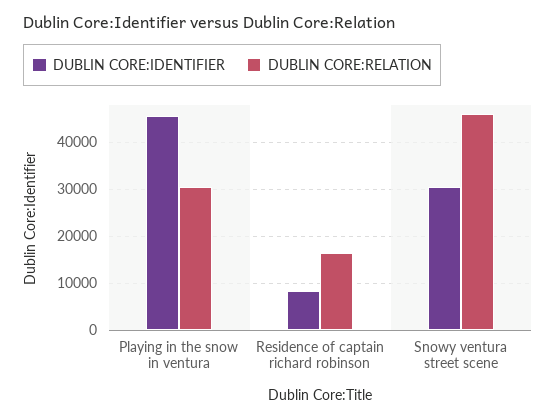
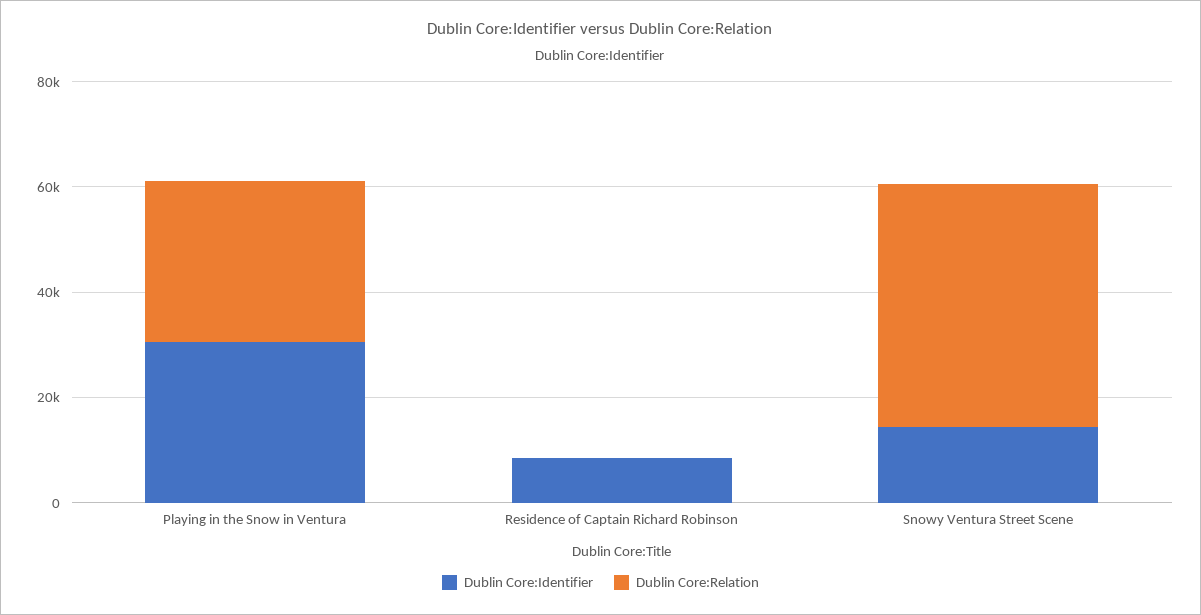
  {
    "DUBLIN CORE:IDENTIFIER": {
-     "Playing in the snow in ventura": 46000,
+     "Playing in the snow in ventura": 30000,
      "Residence of captain richard robinson": 8000,
-     "Snowy ventura street scene": 30000
+     "Snowy ventura street scene": 15000
    },
    "DUBLIN CORE:RELATION": {
      "Playing in the snow in ventura": 30000,
-     "Residence of captain richard robinson": 16000,
+     "Residence of captain richard robinson": 0,
      "Snowy ventura street scene": 46000
    }
  }

